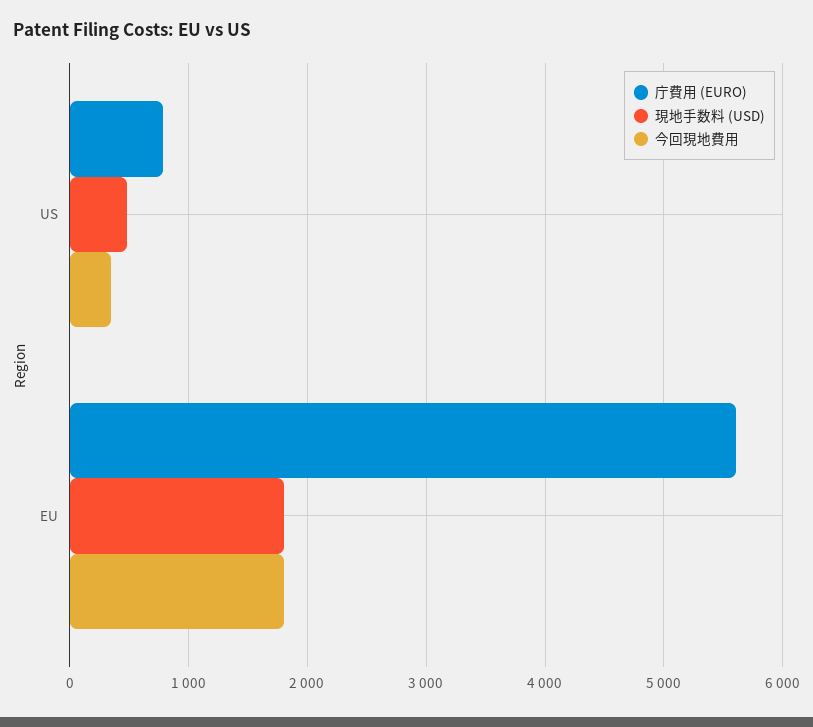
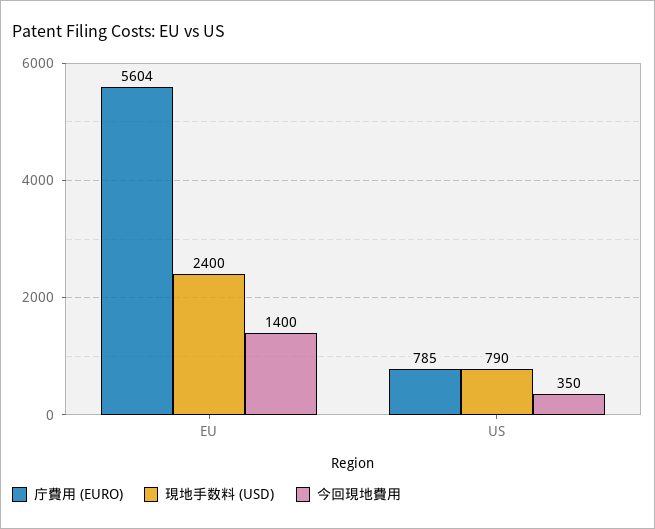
  {
    "庁費用 (EURO)": {
      "US": 785,
      "EU": 5604
    },
    "現地手数料 (USD)": {
-     "US": 500,
+     "US": 790,
-     "EU": 1800
+     "EU": 2400
    },
    "今回現地費用": {
      "US": 350,
-     "EU": 1800
+     "EU": 1400
    }
  }

